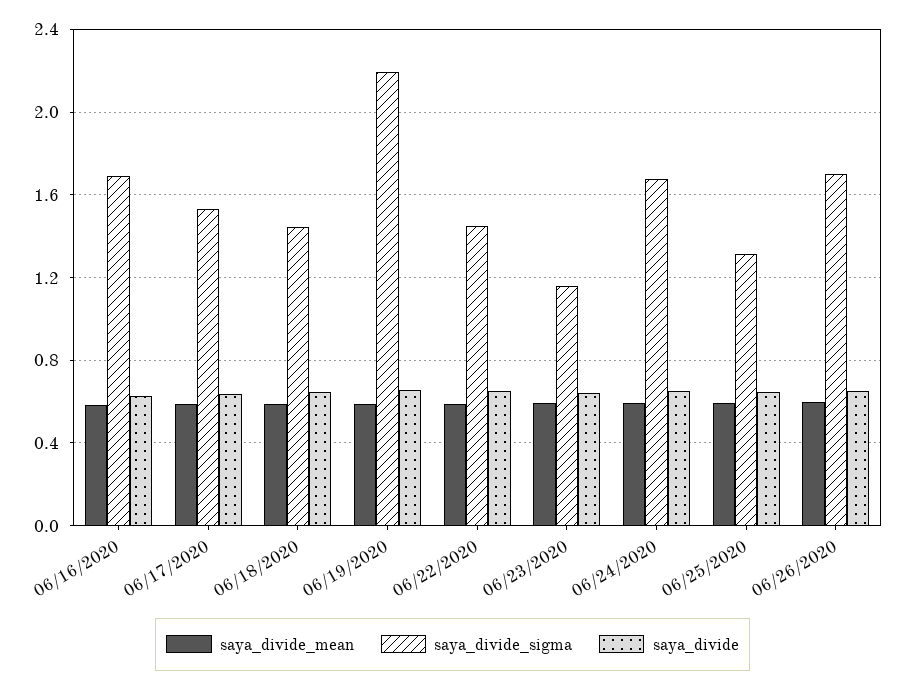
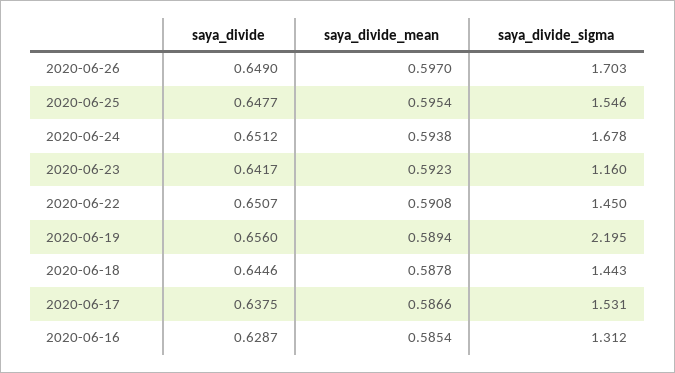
  {
    "saya_divide_mean": {
      "06/16/2020": 0.5854,
      "06/17/2020": 0.5866,
      "06/18/2020": 0.5878,
      "06/19/2020": 0.5894,
      "06/22/2020": 0.5908,
      "06/23/2020": 0.5923,
      "06/24/2020": 0.5938,
      "06/25/2020": 0.5954,
      "06/26/2020": 0.597
    },
    "saya_divide_sigma": {
-     "06/16/2020": 1.7,
+     "06/16/2020": 1.312,
      "06/17/2020": 1.531,
      "06/18/2020": 1.443,
      "06/19/2020": 2.195,
      "06/22/2020": 1.45,
      "06/23/2020": 1.16,
      "06/24/2020": 1.678,
-     "06/25/2020": 1.3,
+     "06/25/2020": 1.546,
      "06/26/2020": 1.703
    },
    "saya_divide": {
      "06/16/2020": 0.6287,
      "06/17/2020": 0.6375,
      "06/18/2020": 0.6446,
      "06/19/2020": 0.656,
      "06/22/2020": 0.6507,
      "06/23/2020": 0.6417,
      "06/24/2020": 0.6512,
      "06/25/2020": 0.6477,
      "06/26/2020": 0.649
    }
  }

